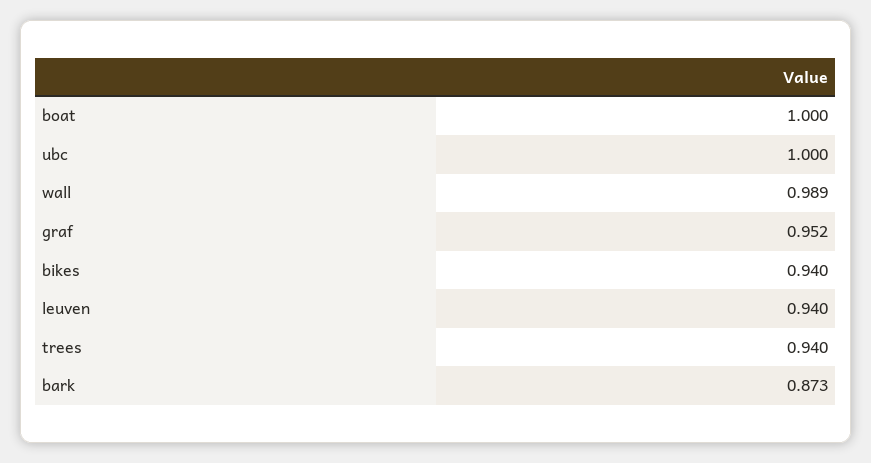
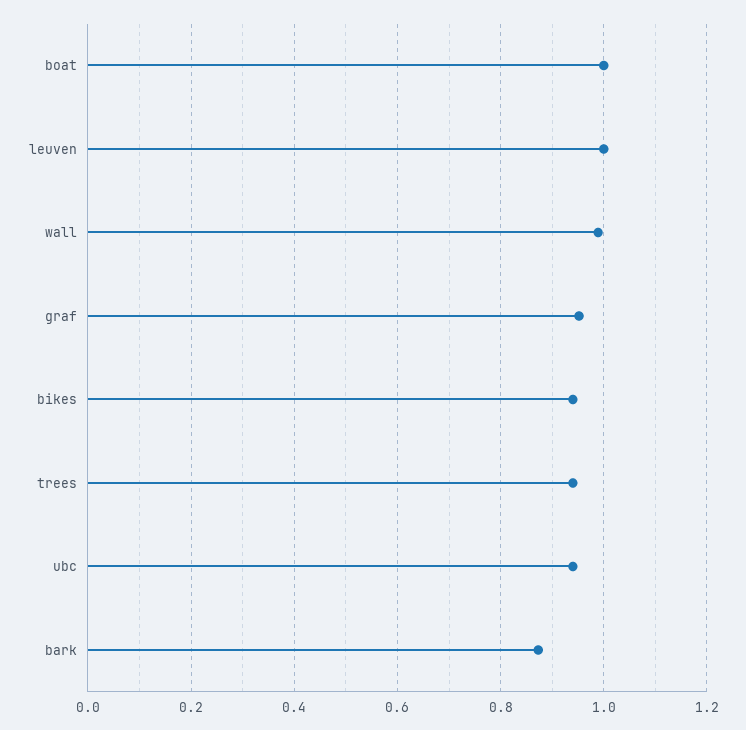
  {
    "boat": 1,
-   "ubc": 1,
+   "ubc": 0.94,
    "wall": 0.989,
    "graf": 0.952,
    "bikes": 0.94,
-   "leuven": 0.94,
+   "leuven": 1,
    "trees": 0.94,
    "bark": 0.873
  }

